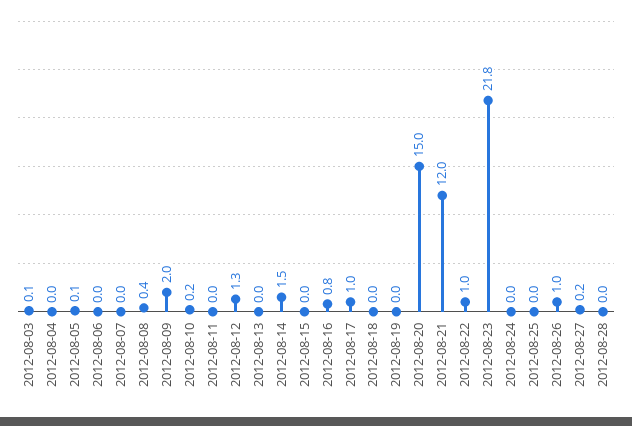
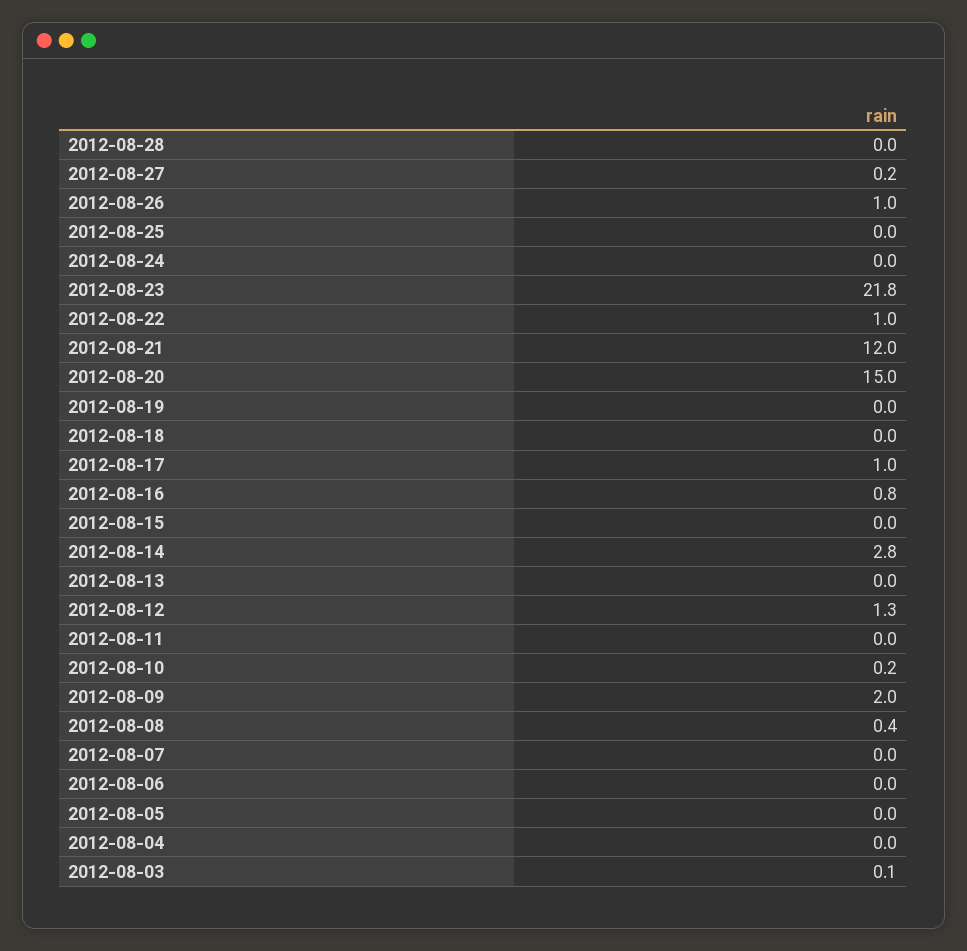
  {
    "2012-08-03": 0.1,
    "2012-08-04": 0,
-   "2012-08-05": 0.1,
+   "2012-08-05": 0,
    "2012-08-06": 0,
    "2012-08-07": 0,
    "2012-08-08": 0.4,
    "2012-08-09": 2,
    "2012-08-10": 0.2,
    "2012-08-11": 0,
    "2012-08-12": 1.3,
    "2012-08-13": 0,
-   "2012-08-14": 1.5,
+   "2012-08-14": 2.8,
    "2012-08-15": 0,
    "2012-08-16": 0.8,
    "2012-08-17": 1,
    "2012-08-18": 0,
    "2012-08-19": 0,
    "2012-08-20": 15,
    "2012-08-21": 12,
    "2012-08-22": 1,
    "2012-08-23": 21.8,
    "2012-08-24": 0,
    "2012-08-25": 0,
    "2012-08-26": 1,
    "2012-08-27": 0.2,
    "2012-08-28": 0
  }

